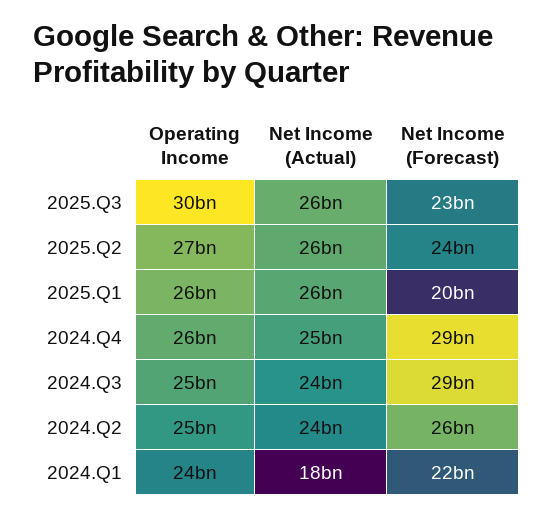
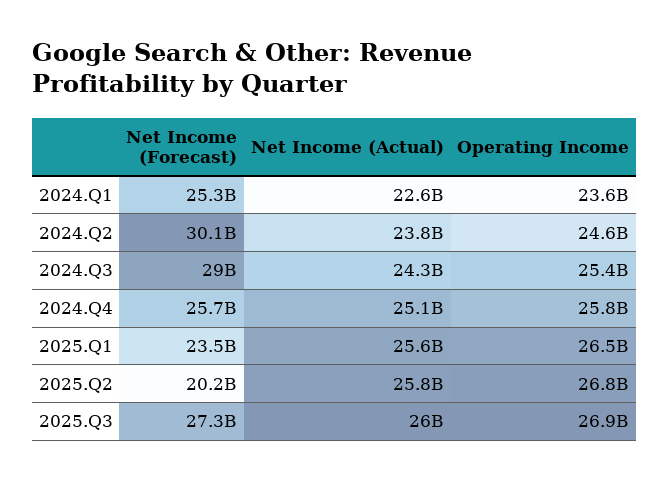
  {
    "Operating Income": {
-     "2025.Q3": 30000000000,
+     "2025.Q3": 26900000000,
      "2025.Q2": 26800000000,
      "2025.Q1": 26500000000,
      "2024.Q4": 25800000000,
      "2024.Q3": 25400000000,
      "2024.Q2": 24600000000,
      "2024.Q1": 23600000000
    },
    "Net Income (Actual)": {
      "2025.Q3": 26000000000,
      "2025.Q2": 25800000000,
      "2025.Q1": 25600000000,
      "2024.Q4": 25100000000,
      "2024.Q3": 24300000000,
      "2024.Q2": 23800000000,
-     "2024.Q1": 18000000000
+     "2024.Q1": 22600000000
    },
    "Net Income (Forecast)": {
-     "2025.Q3": 23000000000,
+     "2025.Q3": 27300000000,
-     "2025.Q2": 24000000000,
+     "2025.Q2": 20200000000,
-     "2025.Q1": 20000000000,
+     "2025.Q1": 23500000000,
-     "2024.Q4": 29000000000,
+     "2024.Q4": 25700000000,
      "2024.Q3": 29000000000,
-     "2024.Q2": 26000000000,
+     "2024.Q2": 30100000000,
-     "2024.Q1": 22000000000
+     "2024.Q1": 25300000000
    }
  }

